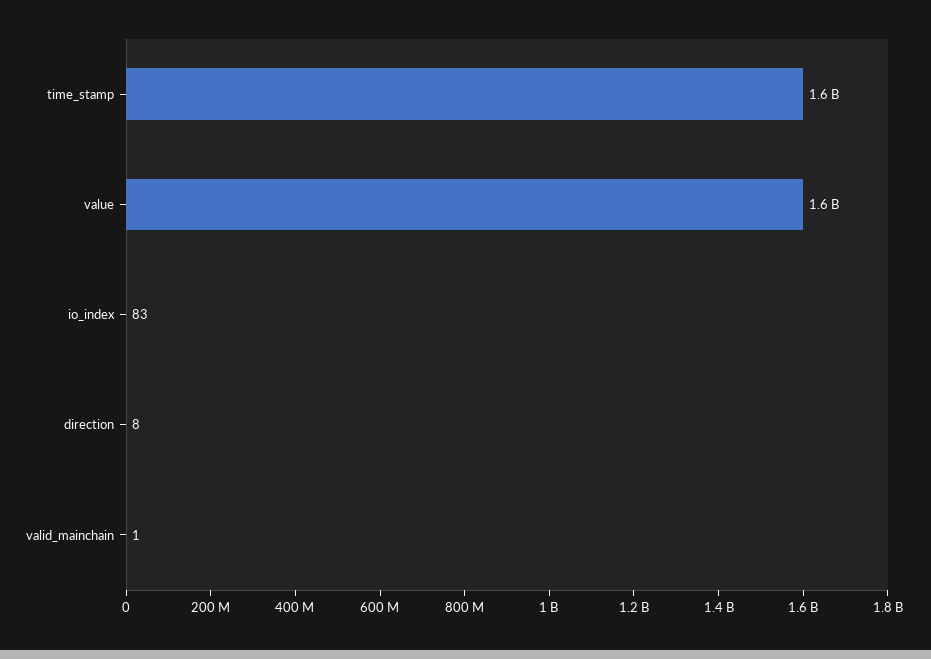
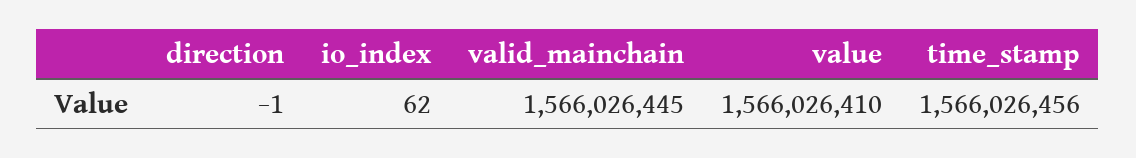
  {
    "time_stamp": 1566026456,
    "value": 1566026410,
-   "io_index": 83,
+   "io_index": 62,
-   "direction": 8,
+   "direction": -1,
-   "valid_mainchain": 1
+   "valid_mainchain": 1566026445
  }

